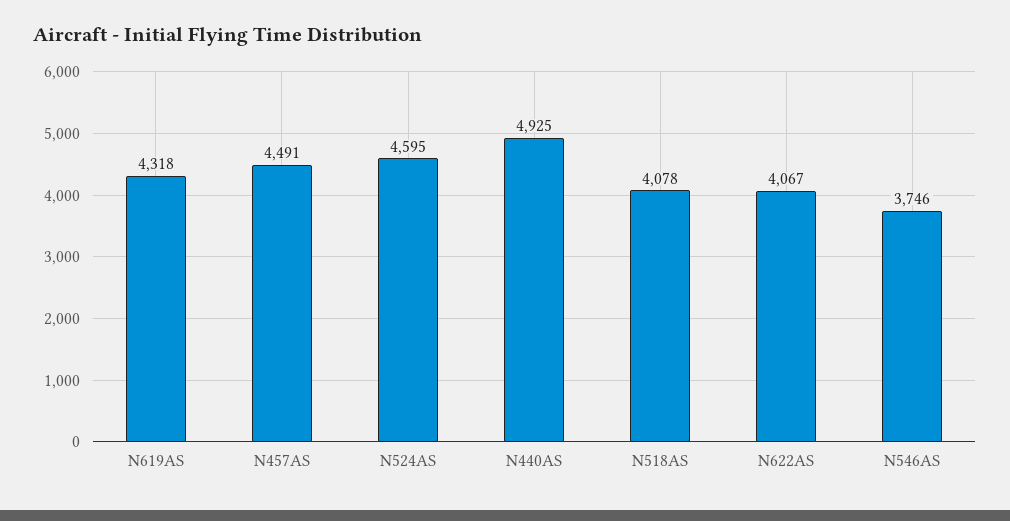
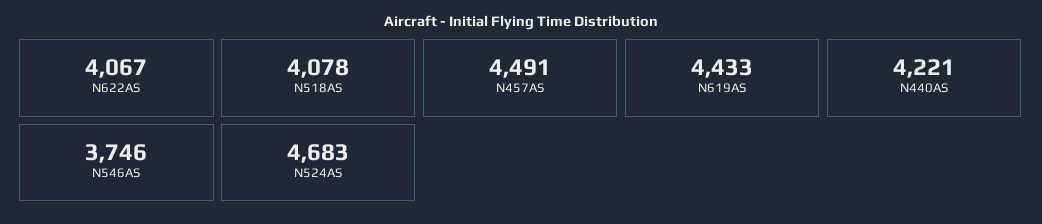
  {
-   "N619AS": 4318,
+   "N619AS": 4433,
    "N457AS": 4491,
-   "N524AS": 4595,
+   "N524AS": 4683,
-   "N440AS": 4925,
+   "N440AS": 4221,
    "N518AS": 4078,
    "N622AS": 4067,
    "N546AS": 3746
  }

